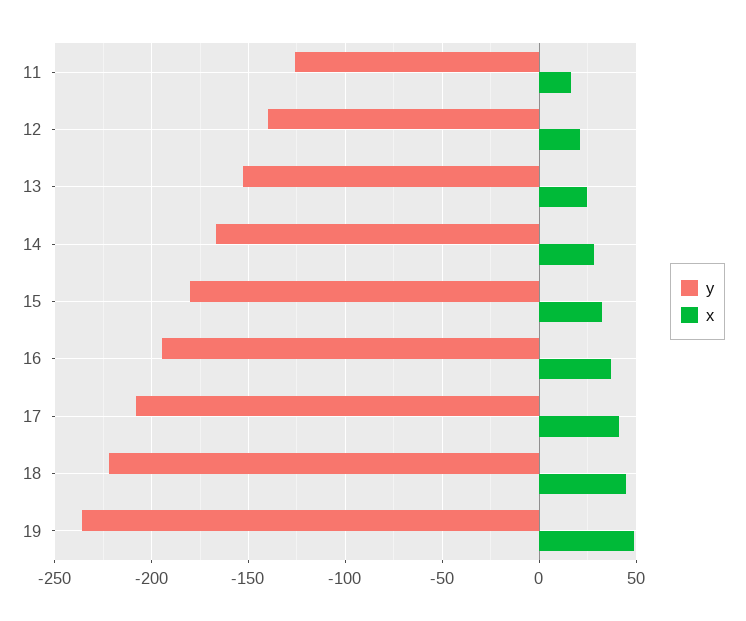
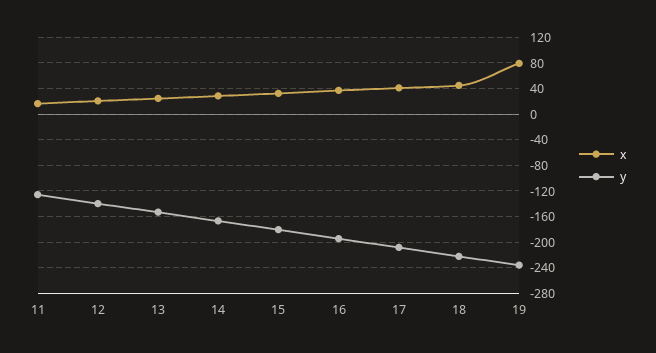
  {
    "y": {
      "11": -125,
      "12": -140,
      "13": -155,
      "14": -165,
      "15": -180,
      "16": -195,
      "17": -210,
      "18": -220,
      "19": -235
    },
    "x": {
      "11": 15,
      "12": 20,
      "13": 25,
      "14": 30,
      "15": 35,
      "16": 35,
      "17": 40,
      "18": 45,
-     "19": 50
+     "19": 80
    }
  }

